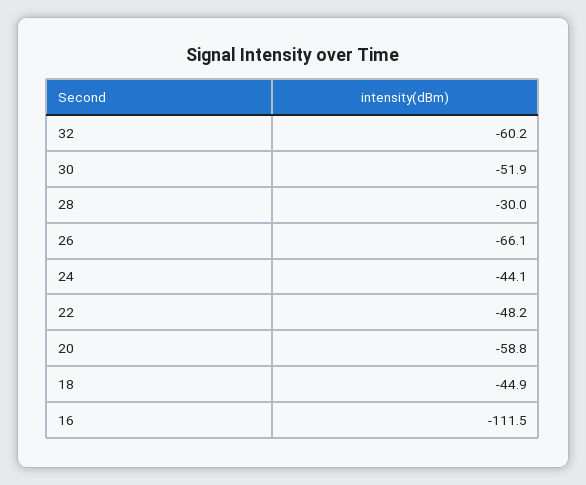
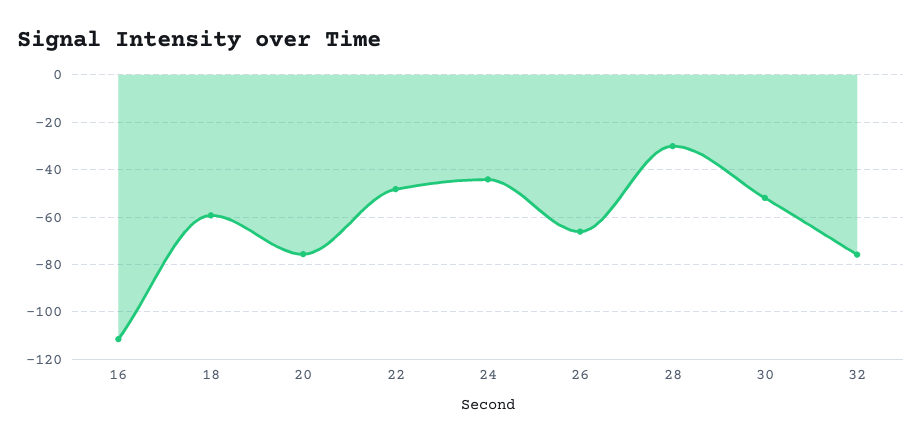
  {
-   "32": -60.2,
+   "32": -75,
    "30": -51.9,
    "28": -30,
    "26": -66.1,
    "24": -44.1,
    "22": -48.2,
-   "20": -58.8,
+   "20": -75,
-   "18": -44.9,
+   "18": -60,
    "16": -111.5
  }

